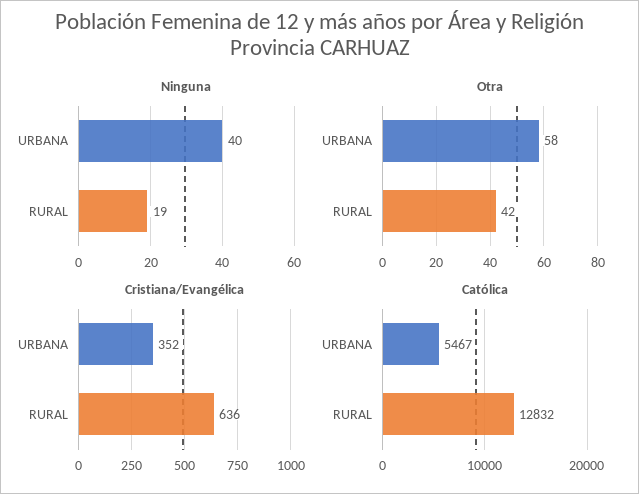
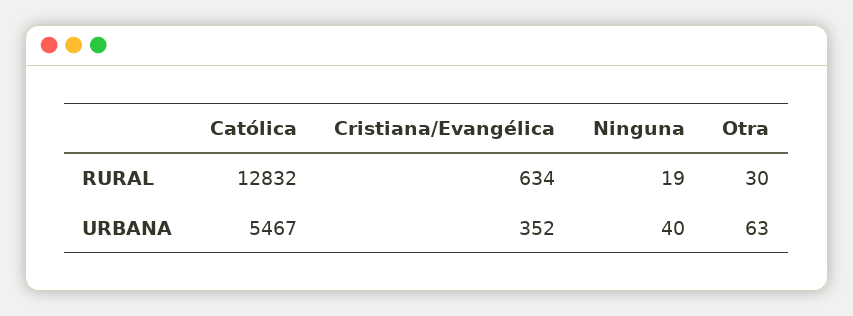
  {
    "Ninguna": {
      "URBANA": 40,
      "RURAL": 19
    },
    "Otra": {
-     "URBANA": 58,
+     "URBANA": 63,
-     "RURAL": 42
+     "RURAL": 30
    },
    "Cristiana/Evangélica": {
      "URBANA": 352,
-     "RURAL": 636
+     "RURAL": 634
    },
    "Católica": {
      "URBANA": 5467,
      "RURAL": 12832
    }
  }

